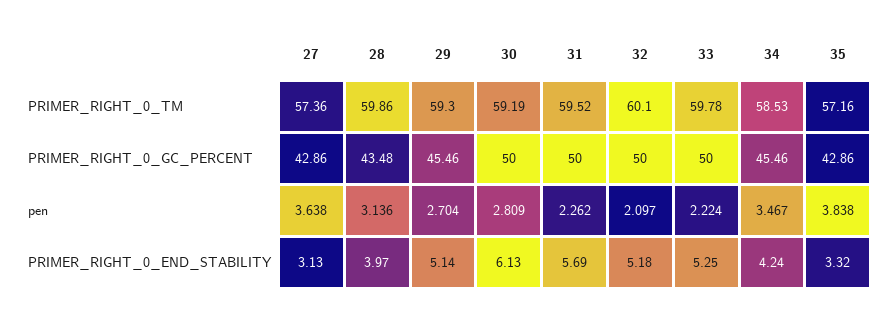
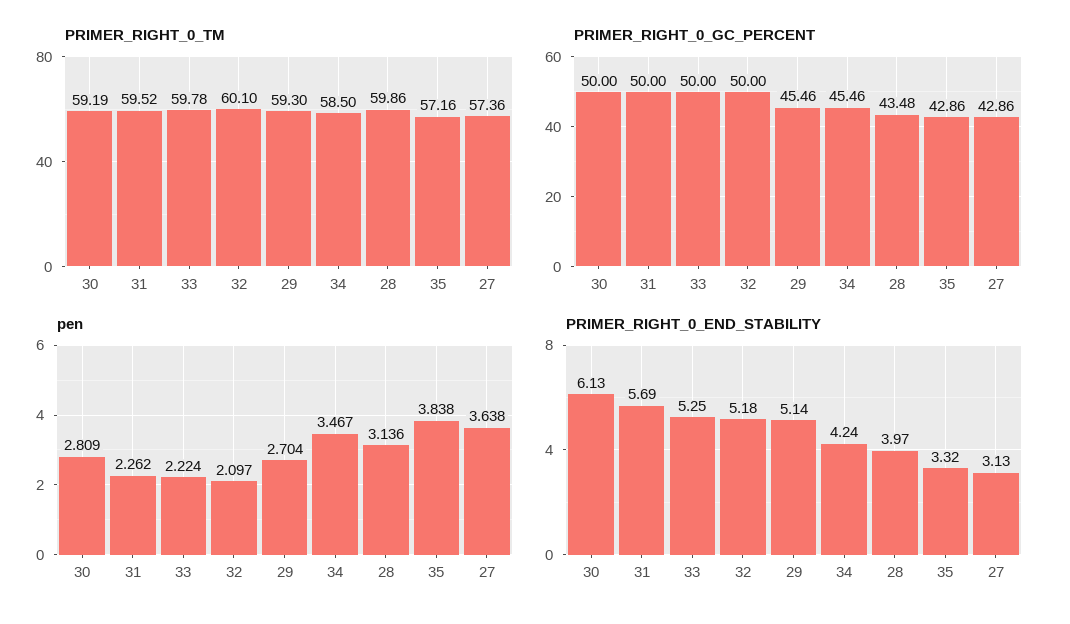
  {
    "PRIMER_RIGHT_0_TM": {
      "27": 57.36,
      "28": 59.86,
      "29": 59.3,
      "30": 59.19,
      "31": 59.52,
      "32": 60.1,
      "33": 59.78,
-     "34": 58.53,
+     "34": 58.5,
      "35": 57.16
    },
    "PRIMER_RIGHT_0_GC_PERCENT": {
      "27": 42.86,
      "28": 43.48,
      "29": 45.46,
      "30": 50,
      "31": 50,
      "32": 50,
      "33": 50,
      "34": 45.46,
      "35": 42.86
    },
    "pen": {
      "27": 3.638,
      "28": 3.136,
      "29": 2.704,
      "30": 2.809,
      "31": 2.262,
      "32": 2.097,
      "33": 2.224,
      "34": 3.467,
      "35": 3.838
    },
    "PRIMER_RIGHT_0_END_STABILITY": {
      "27": 3.13,
      "28": 3.97,
      "29": 5.14,
      "30": 6.13,
      "31": 5.69,
      "32": 5.18,
      "33": 5.25,
      "34": 4.24,
      "35": 3.32
    }
  }

